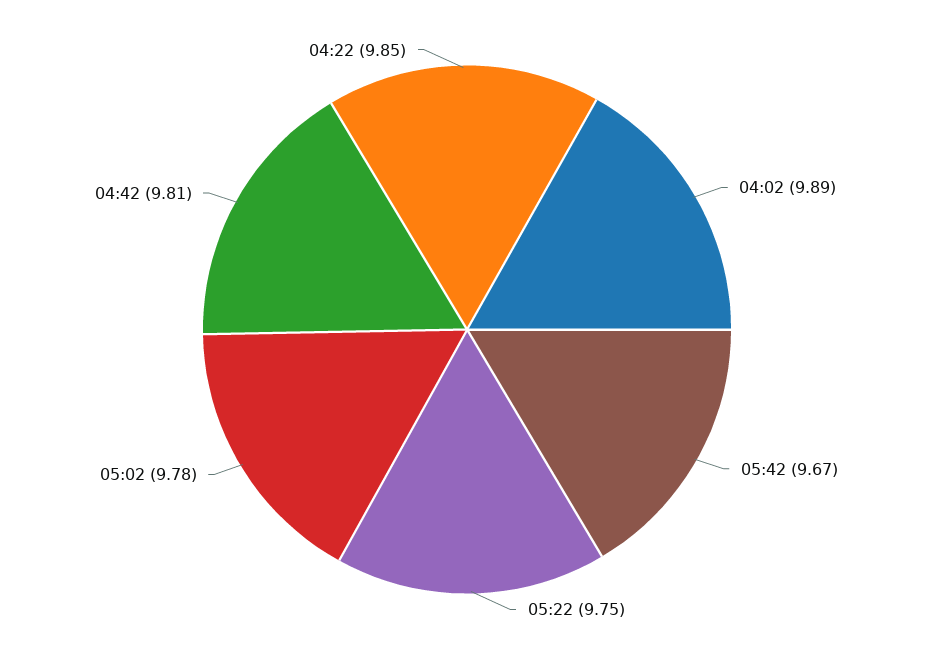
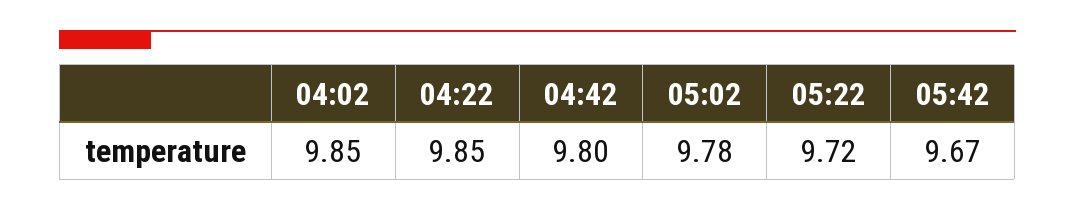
  {
-   "04:02": 9.89,
+   "04:02": 9.85,
    "05:42": 9.67,
-   "05:22": 9.75,
+   "05:22": 9.72,
    "05:02": 9.78,
-   "04:42": 9.81,
+   "04:42": 9.8,
    "04:22": 9.85
  }

